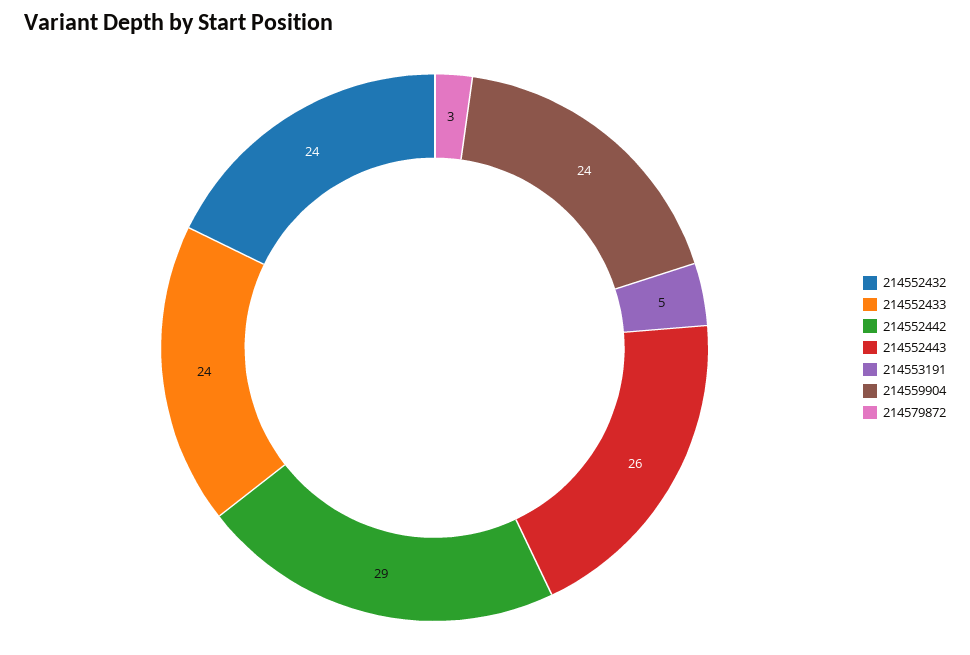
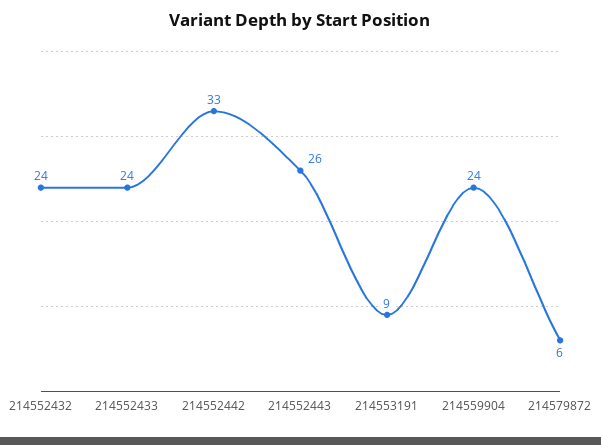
  {
    "214552432": 24,
    "214552433": 24,
-   "214552442": 29,
+   "214552442": 33,
    "214552443": 26,
-   "214553191": 5,
+   "214553191": 9,
    "214559904": 24,
-   "214579872": 3
+   "214579872": 6
  }

